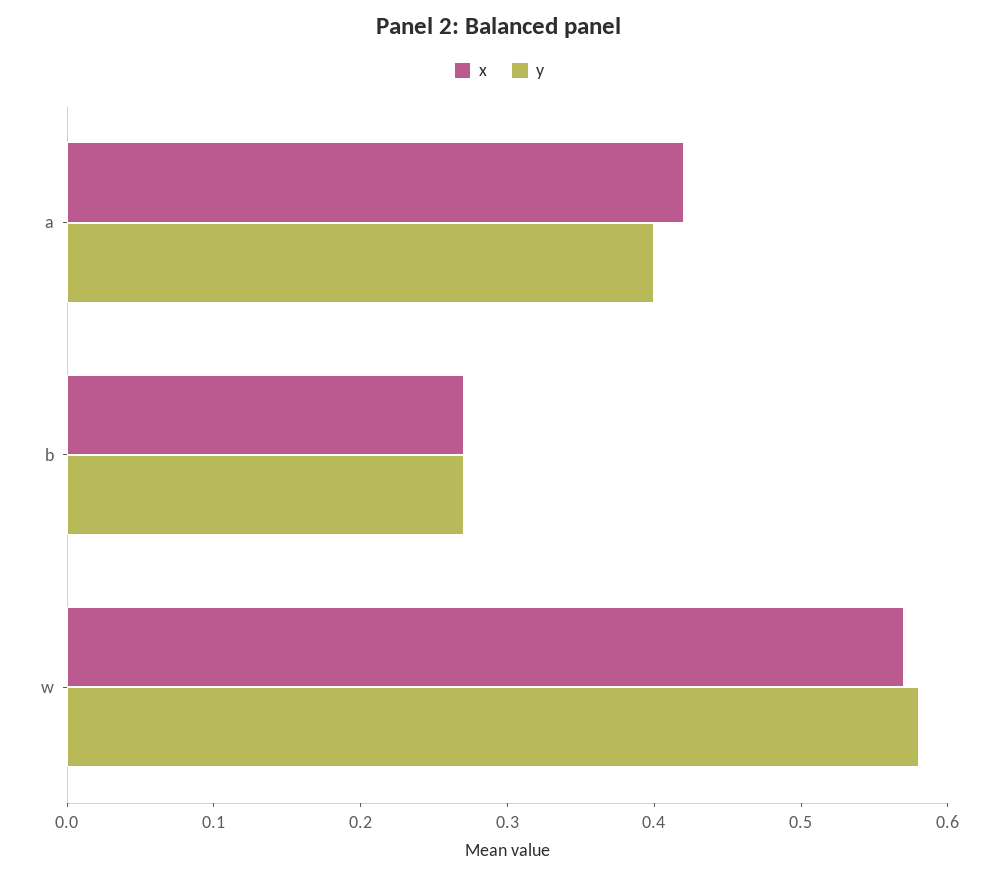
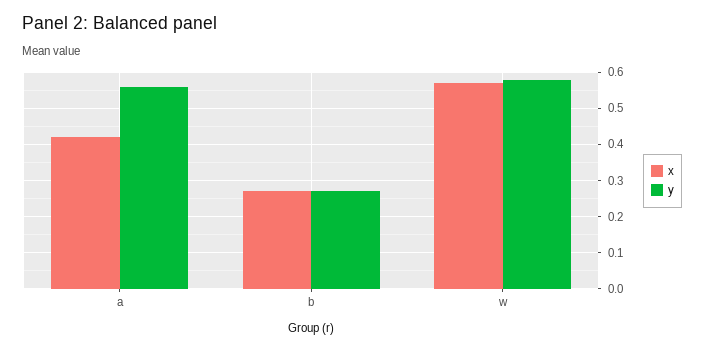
  {
    "x": {
      "a": 0.42,
      "b": 0.27,
      "w": 0.57
    },
    "y": {
-     "a": 0.4,
+     "a": 0.55,
      "b": 0.27,
      "w": 0.58
    }
  }

